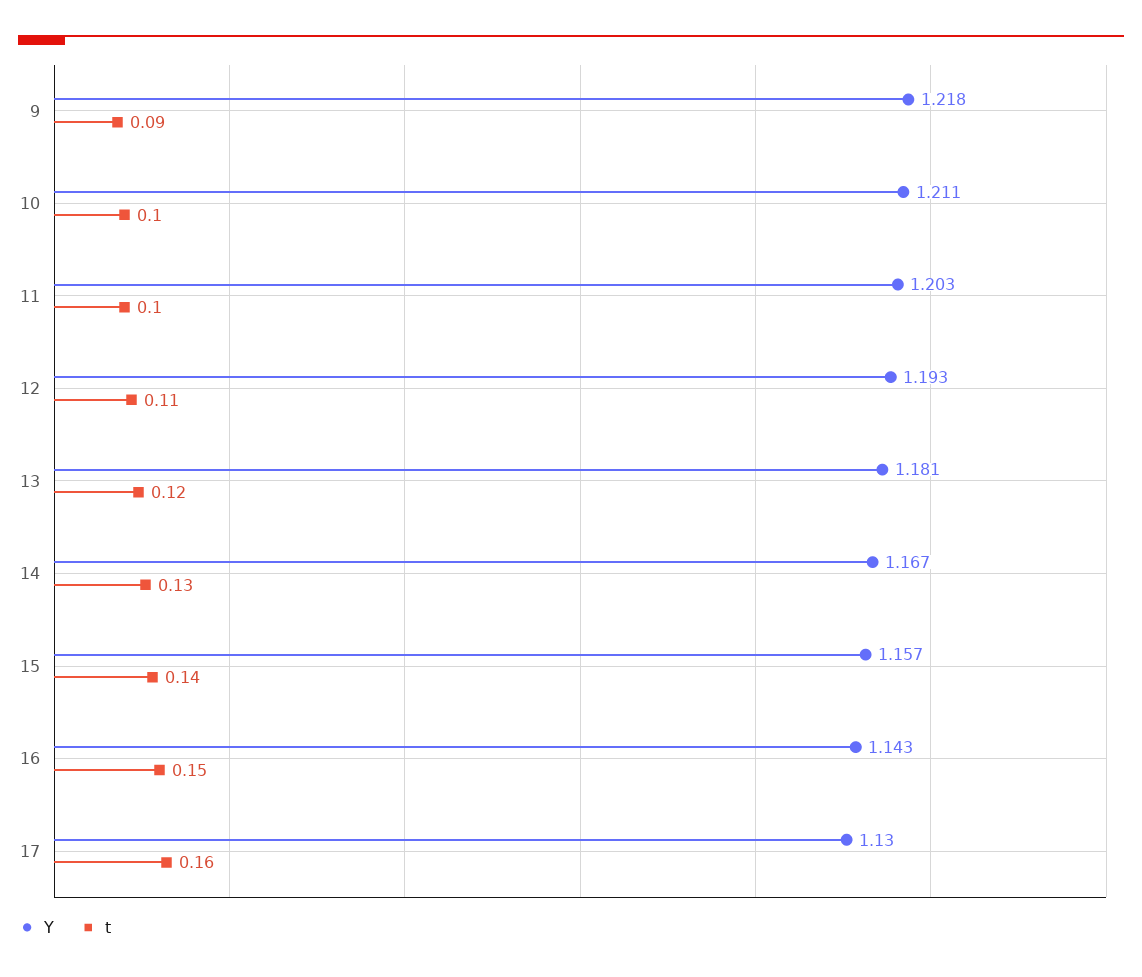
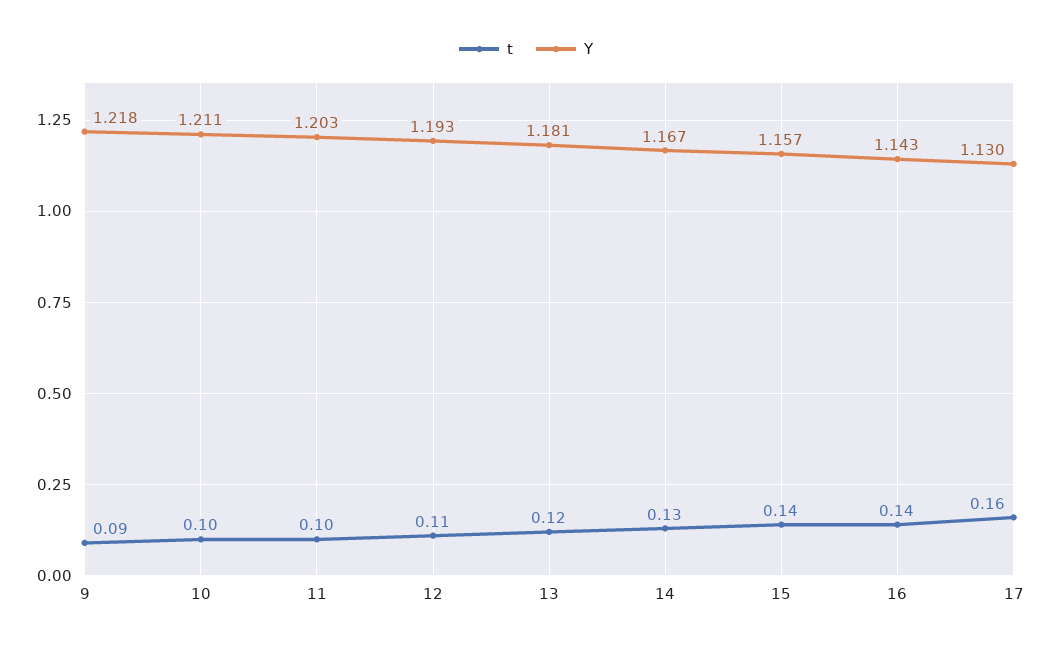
  {
    "Y": {
      "9": 1.218,
      "10": 1.211,
      "11": 1.203,
      "12": 1.193,
      "13": 1.181,
      "14": 1.167,
      "15": 1.157,
      "16": 1.143,
      "17": 1.13
    },
    "t": {
      "9": 0.09,
      "10": 0.1,
      "11": 0.1,
      "12": 0.11,
      "13": 0.12,
      "14": 0.13,
      "15": 0.14,
-     "16": 0.15,
+     "16": 0.14,
      "17": 0.16
    }
  }

